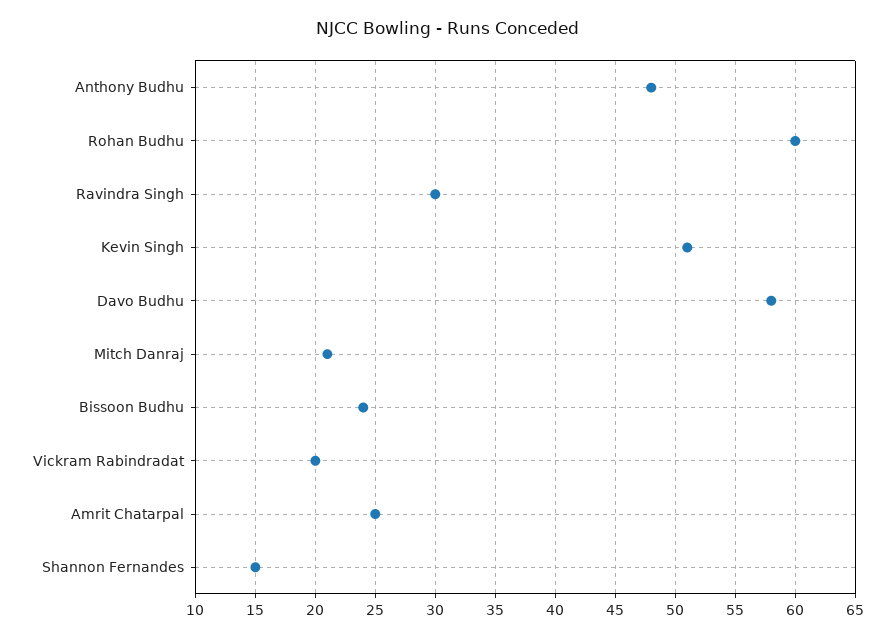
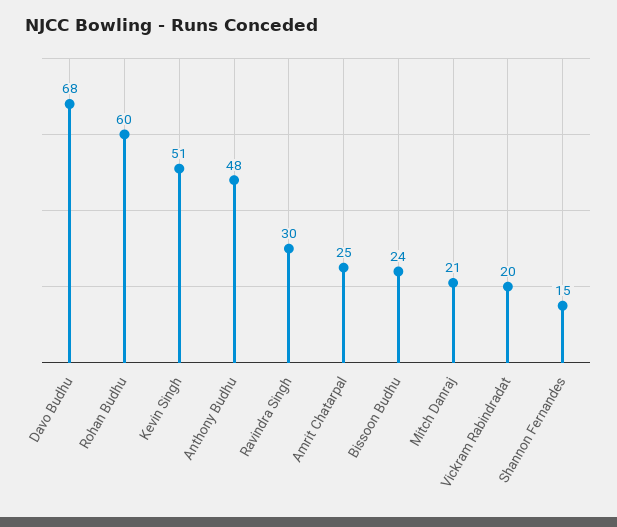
  {
    "Anthony Budhu": 48,
    "Rohan Budhu": 60,
    "Ravindra Singh": 30,
    "Kevin Singh": 51,
-   "Davo Budhu": 58,
+   "Davo Budhu": 68,
    "Mitch Danraj": 21,
    "Bissoon Budhu": 24,
    "Vickram Rabindradat": 20,
    "Amrit Chatarpal": 25,
    "Shannon Fernandes": 15
  }

